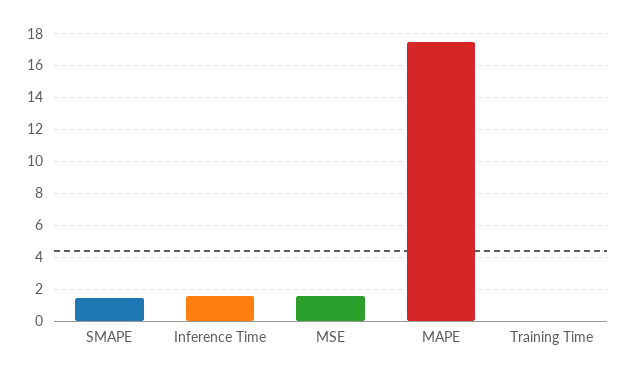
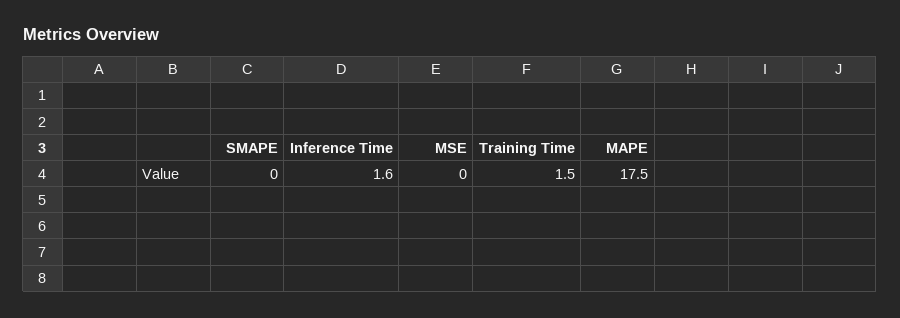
  {
-   "SMAPE": 1.5,
+   "SMAPE": 0,
    "Inference Time": 1.6,
-   "MSE": 1.5,
+   "MSE": 0,
    "MAPE": 17.5,
-   "Training Time": 0
+   "Training Time": 1.5
  }

